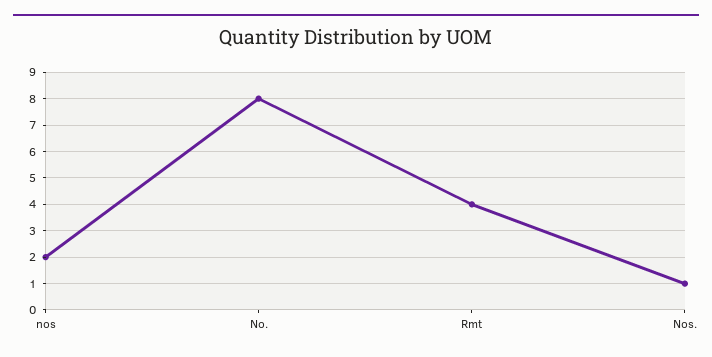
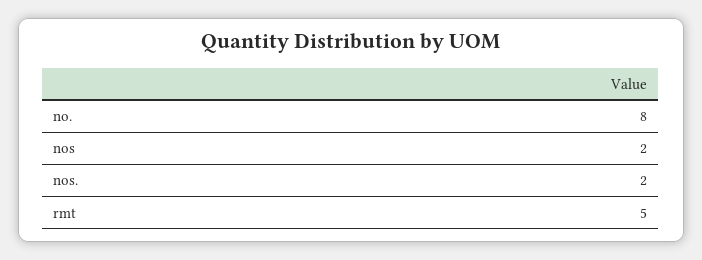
  {
    "nos": 2,
    "No.": 8,
-   "Rmt": 4,
+   "Rmt": 5,
-   "Nos.": 1
+   "Nos.": 2
  }

